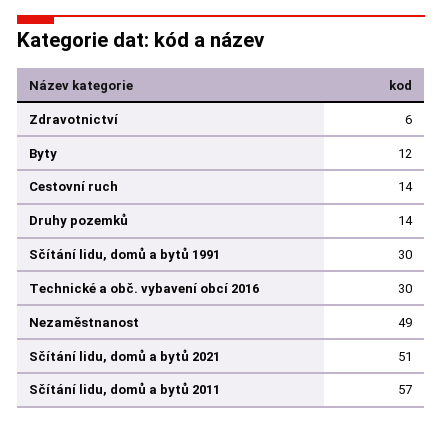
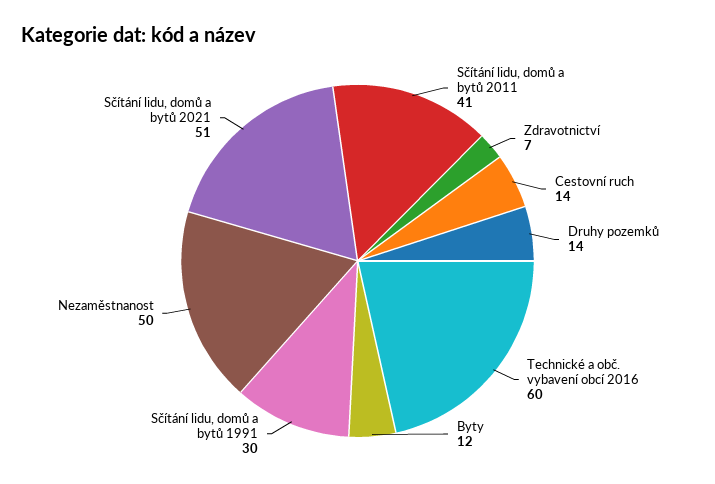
  {
-   "Zdravotnictví": 6,
+   "Zdravotnictví": 7,
    "Byty": 12,
    "Cestovní ruch": 14,
    "Druhy pozemků": 14,
    "Sčítání lidu, domů a bytů 1991": 30,
-   "Technické a obč. vybavení obcí 2016": 30,
+   "Technické a obč. vybavení obcí 2016": 60,
-   "Nezaměstnanost": 49,
+   "Nezaměstnanost": 50,
    "Sčítání lidu, domů a bytů 2021": 51,
-   "Sčítání lidu, domů a bytů 2011": 57
+   "Sčítání lidu, domů a bytů 2011": 41
  }

